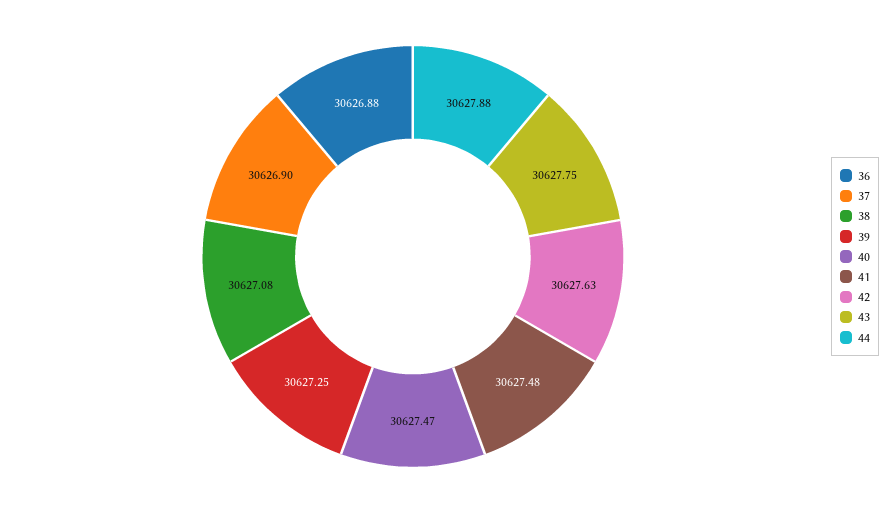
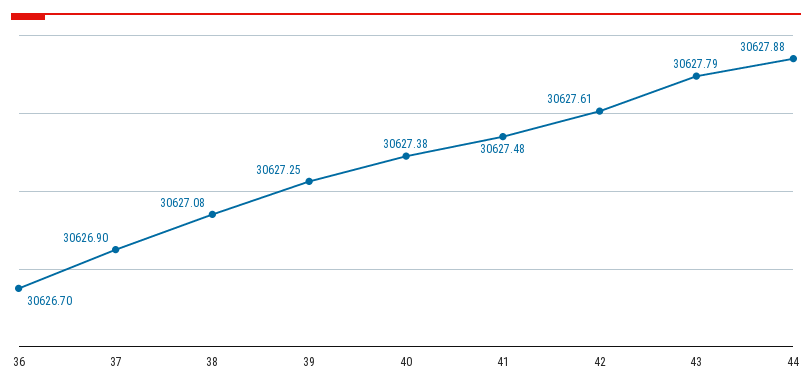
  {
-   "36": 30626.88,
+   "36": 30626.7,
    "37": 30626.9,
    "38": 30627.08,
    "39": 30627.25,
-   "40": 30627.47,
+   "40": 30627.38,
    "41": 30627.48,
-   "42": 30627.63,
+   "42": 30627.61,
-   "43": 30627.75,
+   "43": 30627.79,
    "44": 30627.88
  }

